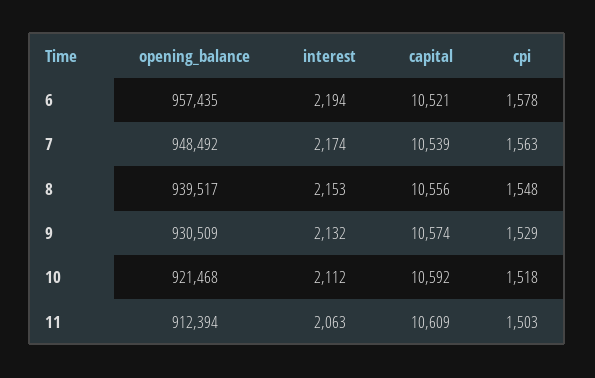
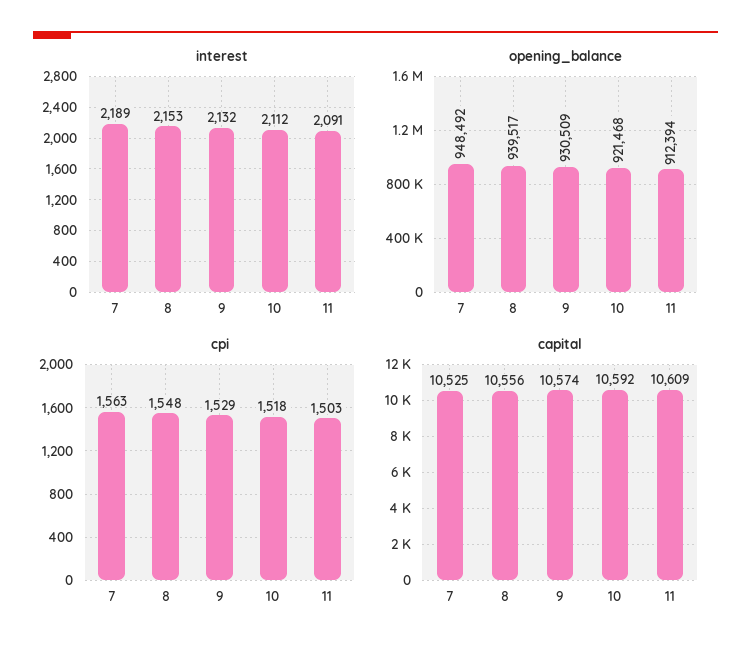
  {
    "opening_balance": {
-     "6": 957435,
      "7": 948492,
      "8": 939517,
      "9": 930509,
      "10": 921468,
      "11": 912394
    },
    "interest": {
-     "6": 2194,
-     "7": 2174,
+     "7": 2189,
      "8": 2153,
      "9": 2132,
      "10": 2112,
-     "11": 2063
+     "11": 2091
    },
    "capital": {
-     "6": 10521,
-     "7": 10539,
+     "7": 10525,
      "8": 10556,
      "9": 10574,
      "10": 10592,
      "11": 10609
    },
    "cpi": {
-     "6": 1578,
      "7": 1563,
      "8": 1548,
      "9": 1529,
      "10": 1518,
      "11": 1503
    }
  }

